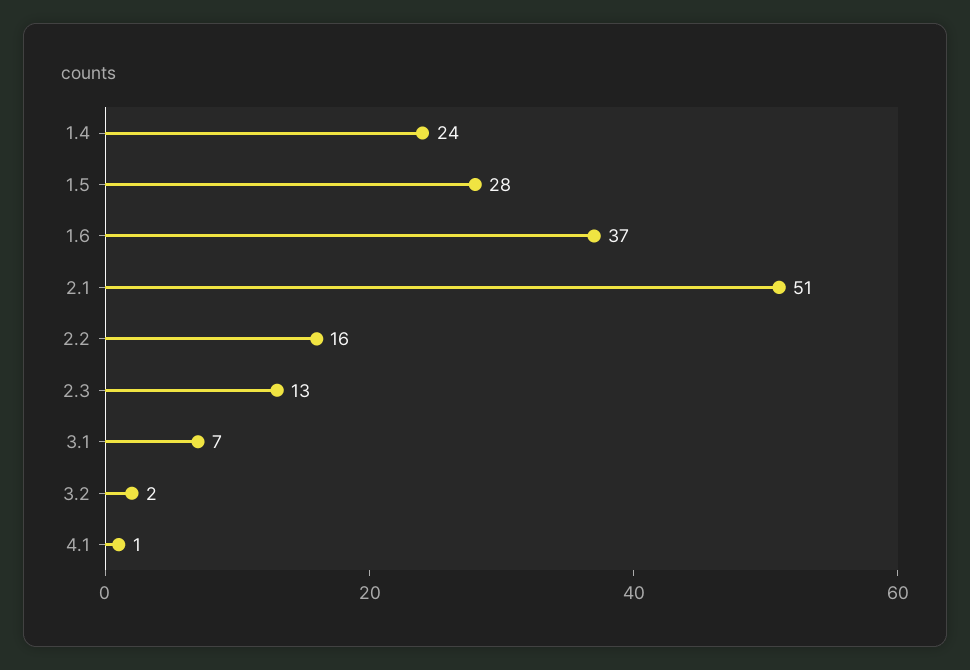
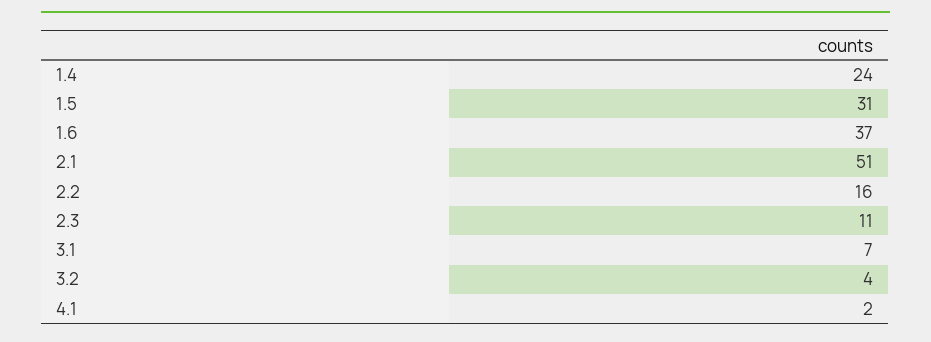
  {
    "1.4": 24,
-   "1.5": 28,
+   "1.5": 31,
    "1.6": 37,
    "2.1": 51,
    "2.2": 16,
-   "2.3": 13,
+   "2.3": 11,
    "3.1": 7,
-   "3.2": 2,
+   "3.2": 4,
-   "4.1": 1
+   "4.1": 2
  }

